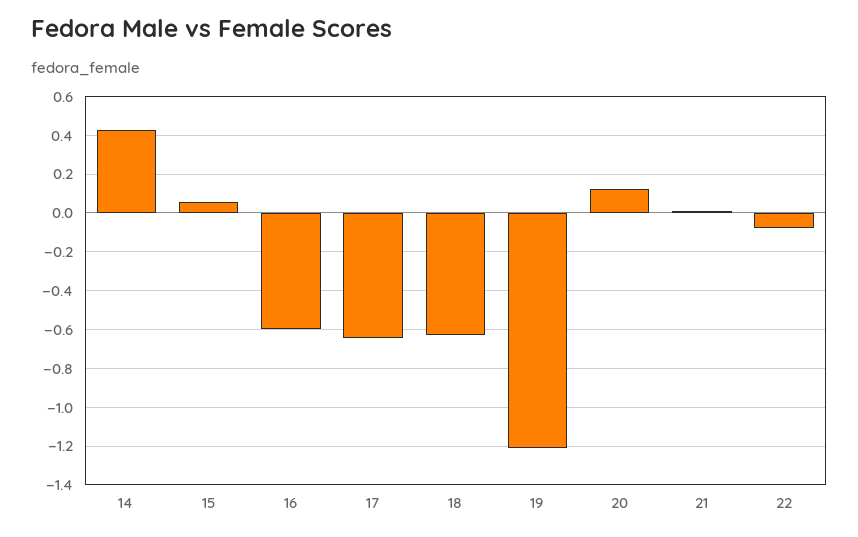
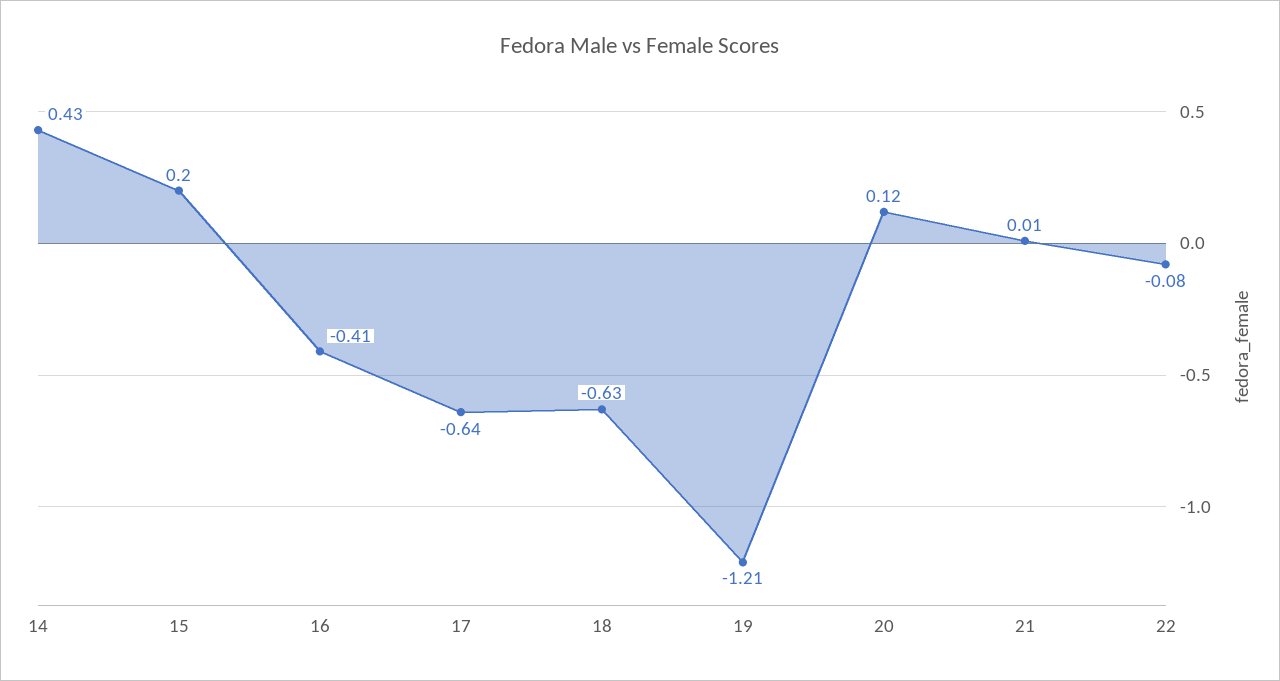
  {
    "14": 0.43,
-   "15": 0.05,
+   "15": 0.2,
-   "16": -0.6,
+   "16": -0.41,
    "17": -0.64,
    "18": -0.63,
    "19": -1.21,
    "20": 0.12,
    "21": 0.01,
    "22": -0.08
  }

